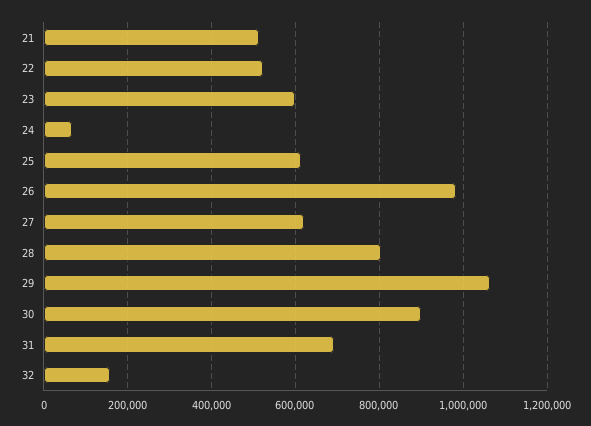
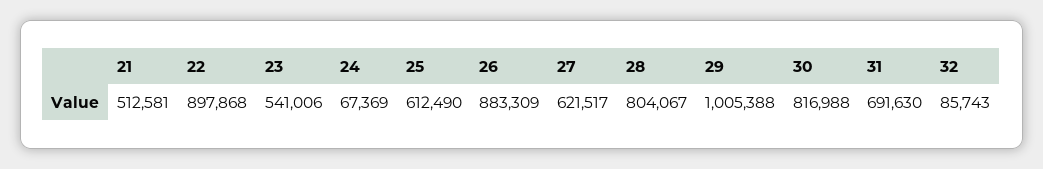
  {
    "21": 512581,
-   "22": 520000,
+   "22": 897868,
-   "23": 600000,
+   "23": 541006,
    "24": 67369,
    "25": 612490,
-   "26": 980000,
+   "26": 883309,
    "27": 621517,
    "28": 804067,
-   "29": 1060000,
+   "29": 1005388,
-   "30": 900000,
+   "30": 816988,
    "31": 691630,
-   "32": 160000
+   "32": 85743
  }

